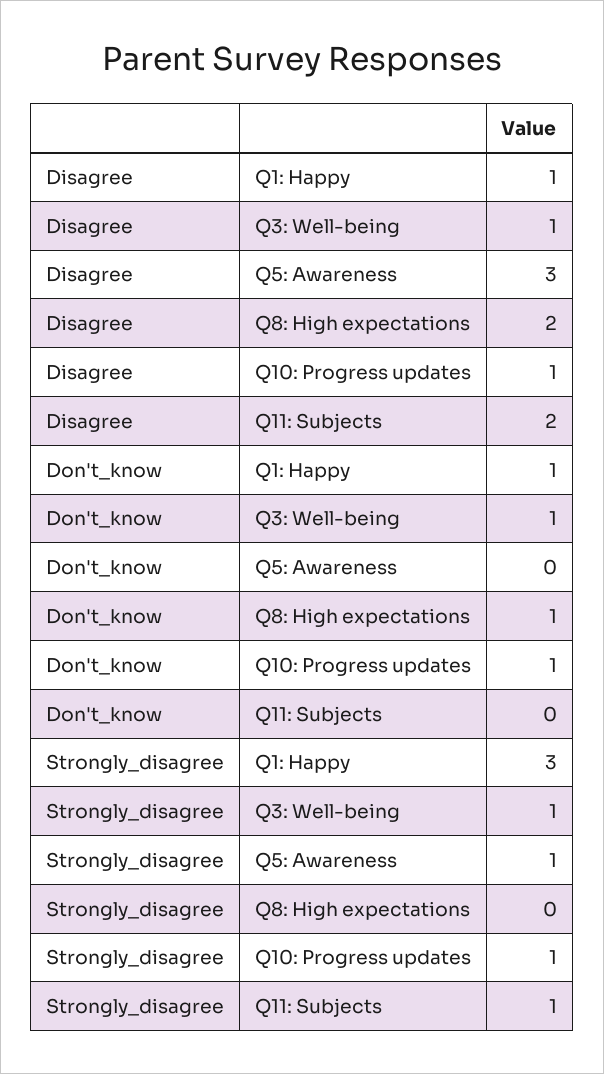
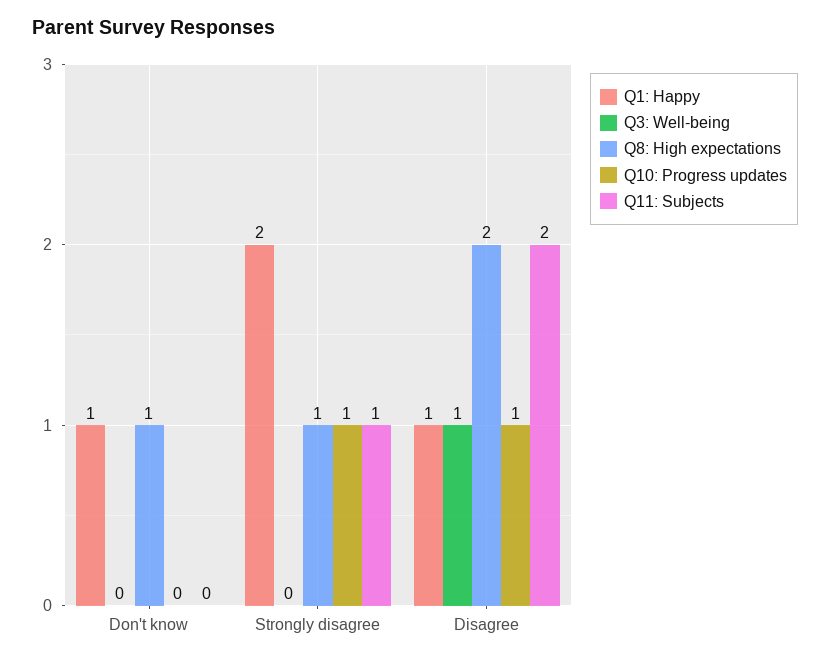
  {
    "Q1: Happy": {
      "Disagree": 1,
      "Don't_know": 1,
-     "Strongly_disagree": 3
+     "Strongly_disagree": 2
    },
    "Q3: Well-being": {
      "Disagree": 1,
-     "Don't_know": 1,
+     "Don't_know": 0,
-     "Strongly_disagree": 1
+     "Strongly_disagree": 0
    },
-   "Q5: Awareness": {
-     "Disagree": 3,
-     "Don't_know": 0,
-     "Strongly_disagree": 1
-   },
    "Q8: High expectations": {
      "Disagree": 2,
      "Don't_know": 1,
-     "Strongly_disagree": 0
+     "Strongly_disagree": 1
    },
    "Q10: Progress updates": {
      "Disagree": 1,
-     "Don't_know": 1,
+     "Don't_know": 0,
      "Strongly_disagree": 1
    },
    "Q11: Subjects": {
      "Disagree": 2,
      "Don't_know": 0,
      "Strongly_disagree": 1
    }
  }

